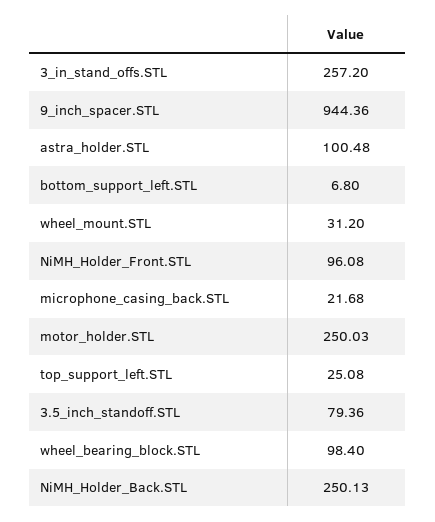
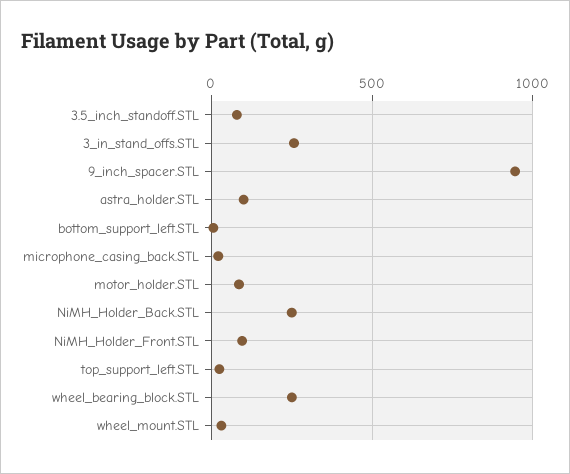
  {
    "3_in_stand_offs.STL": 257.2,
    "9_inch_spacer.STL": 944.36,
    "astra_holder.STL": 100.48,
    "bottom_support_left.STL": 6.8,
    "wheel_mount.STL": 31.2,
    "NiMH_Holder_Front.STL": 96.08,
    "microphone_casing_back.STL": 21.68,
-   "motor_holder.STL": 250.03,
+   "motor_holder.STL": 100,
    "top_support_left.STL": 25.08,
    "3.5_inch_standoff.STL": 79.36,
-   "wheel_bearing_block.STL": 98.4,
+   "wheel_bearing_block.STL": 250,
    "NiMH_Holder_Back.STL": 250.13
  }

